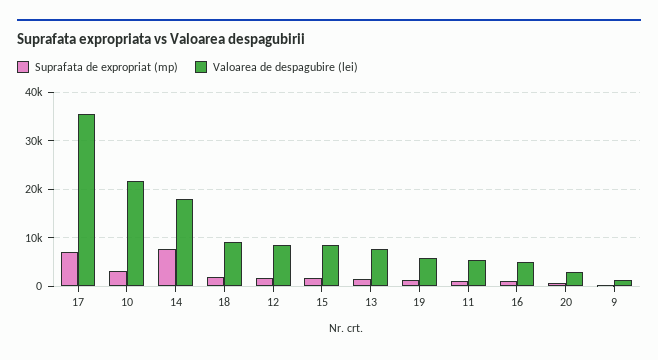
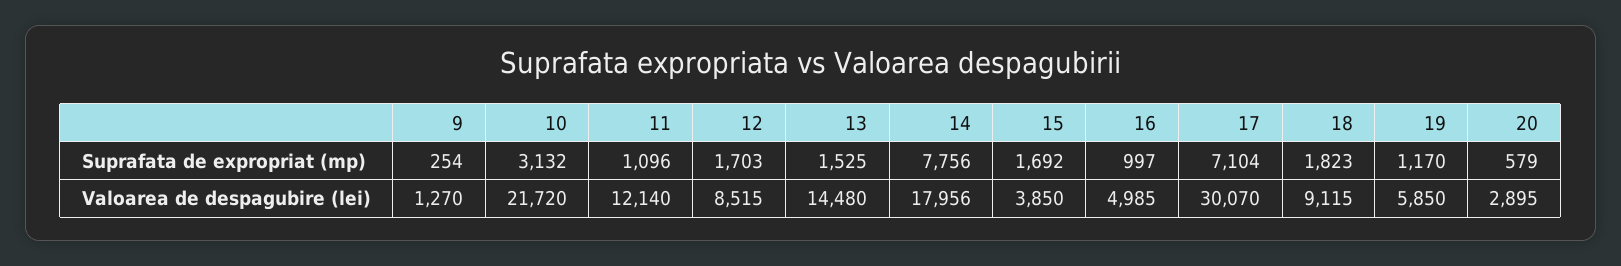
  {
    "Suprafata de expropriat (mp)": {
      "17": 7104,
      "10": 3132,
      "14": 7756,
      "18": 1823,
      "12": 1703,
      "15": 1692,
      "13": 1525,
      "19": 1170,
      "11": 1096,
      "16": 997,
      "20": 579,
      "9": 254
    },
    "Valoarea de despagubire (lei)": {
-     "17": 36000,
+     "17": 30070,
      "10": 21720,
      "14": 17956,
      "18": 9115,
      "12": 8515,
-     "15": 8000,
+     "15": 3850,
-     "13": 8000,
+     "13": 14480,
      "19": 5850,
-     "11": 6000,
+     "11": 12140,
      "16": 4985,
      "20": 2895,
      "9": 1270
    }
  }

